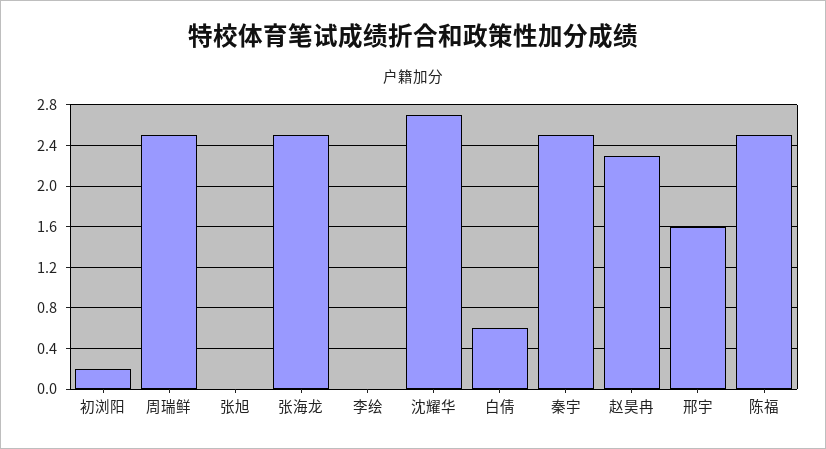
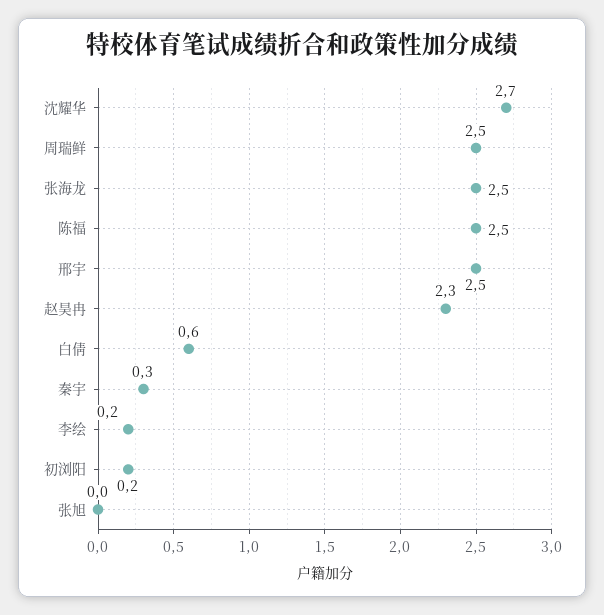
  {
    "初浏阳": 0.2,
    "周瑞鲜": 2.5,
    "张旭": 0,
    "张海龙": 2.5,
-   "李绘": 0,
+   "李绘": 0.2,
    "沈耀华": 2.7,
    "白倩": 0.6,
-   "秦宇": 2.5,
+   "秦宇": 0.3,
    "赵昊冉": 2.3,
-   "邢宇": 1.6,
+   "邢宇": 2.5,
    "陈福": 2.5
  }

